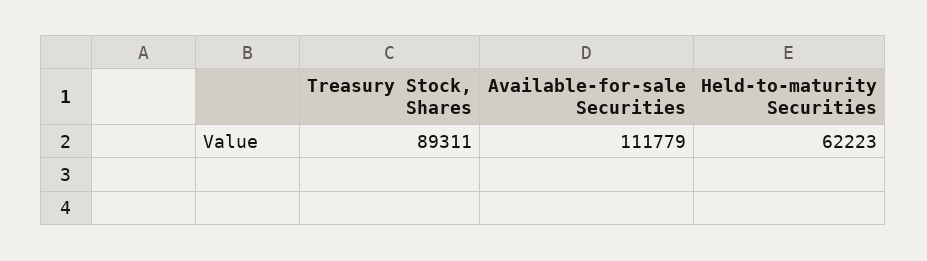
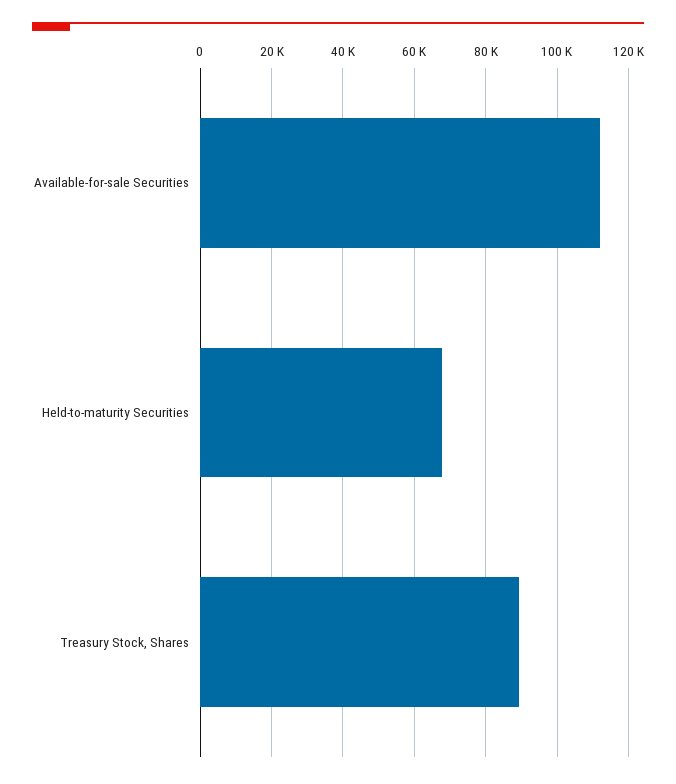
  {
    "Treasury Stock, Shares": 89311,
    "Available-for-sale Securities": 111779,
-   "Held-to-maturity Securities": 62223
+   "Held-to-maturity Securities": 68000
  }

